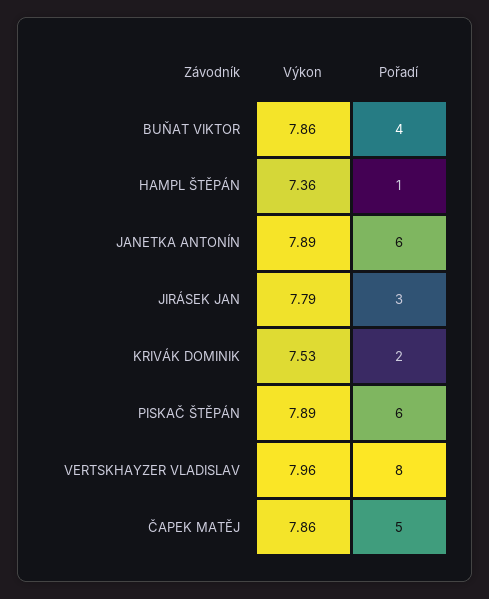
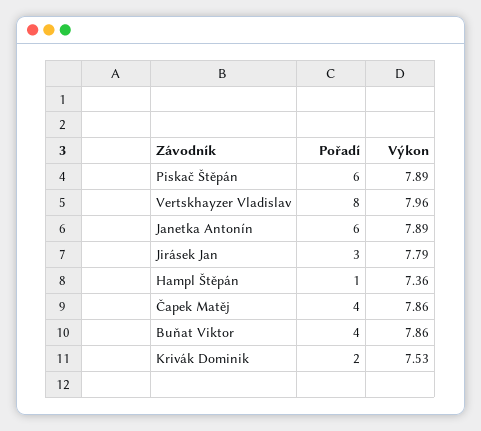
  {
    "Výkon": {
      "BUŇAT VIKTOR": 7.86,
      "HAMPL ŠTĚPÁN": 7.36,
      "JANETKA ANTONÍN": 7.89,
      "JIRÁSEK JAN": 7.79,
      "KRIVÁK DOMINIK": 7.53,
      "PISKAČ ŠTĚPÁN": 7.89,
      "VERTSKHAYZER VLADISLAV": 7.96,
      "ČAPEK MATĚJ": 7.86
    },
    "Pořadí": {
      "BUŇAT VIKTOR": 4,
      "HAMPL ŠTĚPÁN": 1,
      "JANETKA ANTONÍN": 6,
      "JIRÁSEK JAN": 3,
      "KRIVÁK DOMINIK": 2,
      "PISKAČ ŠTĚPÁN": 6,
      "VERTSKHAYZER VLADISLAV": 8,
-     "ČAPEK MATĚJ": 5
+     "ČAPEK MATĚJ": 4
    }
  }

